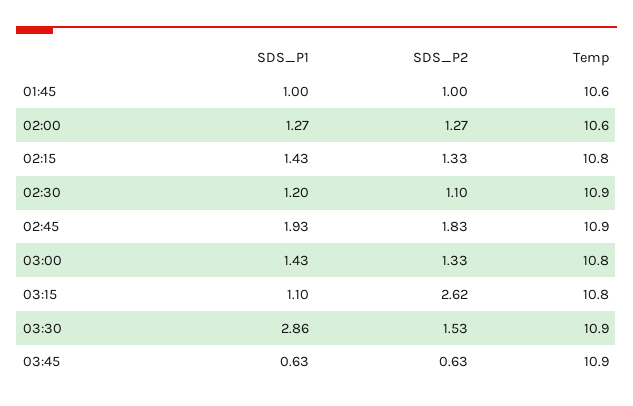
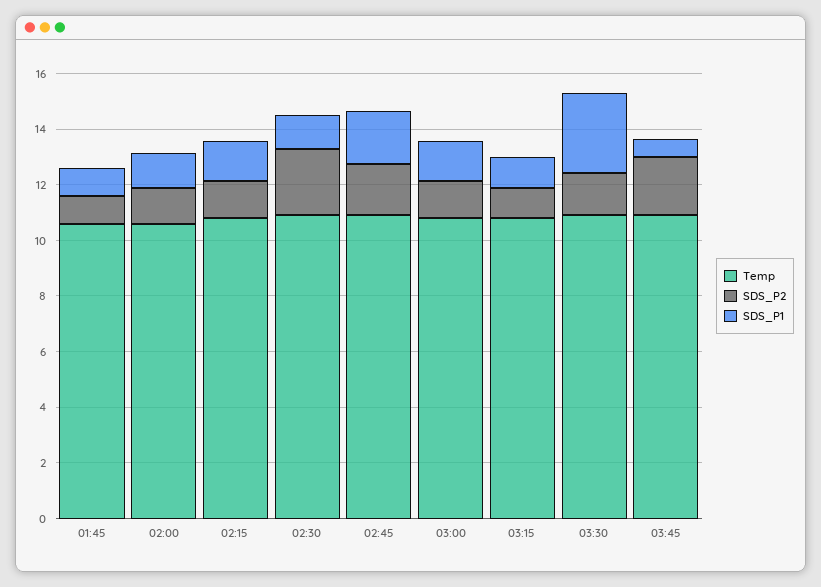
  {
    "SDS_P1": {
      "01:45": 1,
      "02:00": 1.27,
      "02:15": 1.43,
      "02:30": 1.2,
      "02:45": 1.93,
      "03:00": 1.43,
      "03:15": 1.1,
      "03:30": 2.86,
      "03:45": 0.63
    },
    "SDS_P2": {
      "01:45": 1,
      "02:00": 1.27,
      "02:15": 1.33,
-     "02:30": 1.1,
+     "02:30": 2.5,
      "02:45": 1.83,
      "03:00": 1.33,
-     "03:15": 2.62,
+     "03:15": 1,
      "03:30": 1.53,
-     "03:45": 0.63
+     "03:45": 2
    },
    "Temp": {
      "01:45": 10.6,
      "02:00": 10.6,
      "02:15": 10.8,
      "02:30": 10.9,
      "02:45": 10.9,
      "03:00": 10.8,
      "03:15": 10.8,
      "03:30": 10.9,
      "03:45": 10.9
    }
  }

